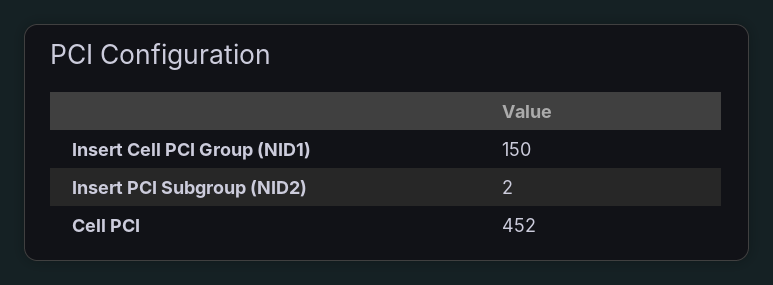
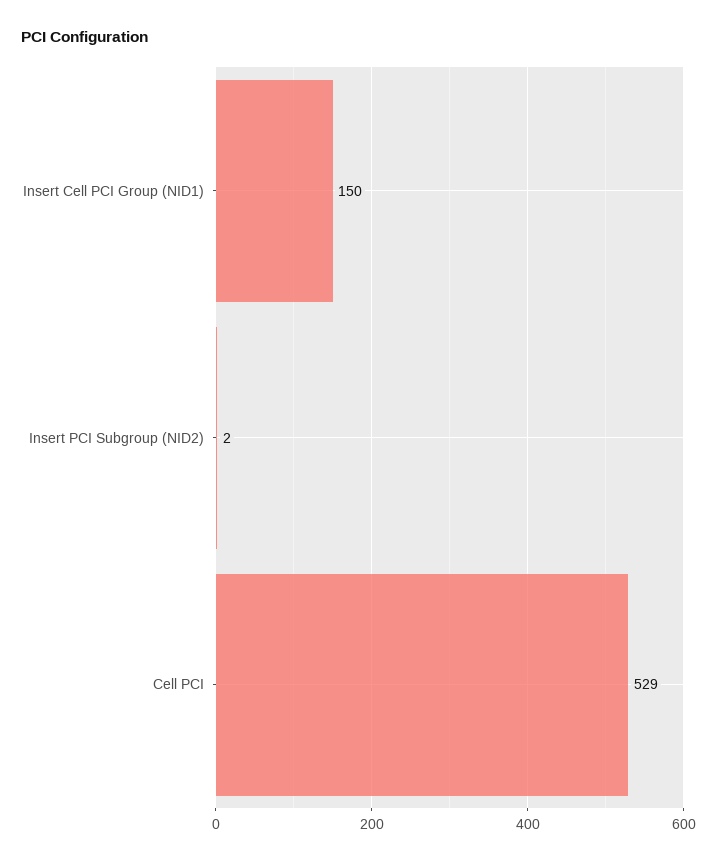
  {
    "Insert Cell PCI Group (NID1)": 150,
    "Insert PCI Subgroup (NID2)": 2,
-   "Cell PCI": 452
+   "Cell PCI": 529
  }

